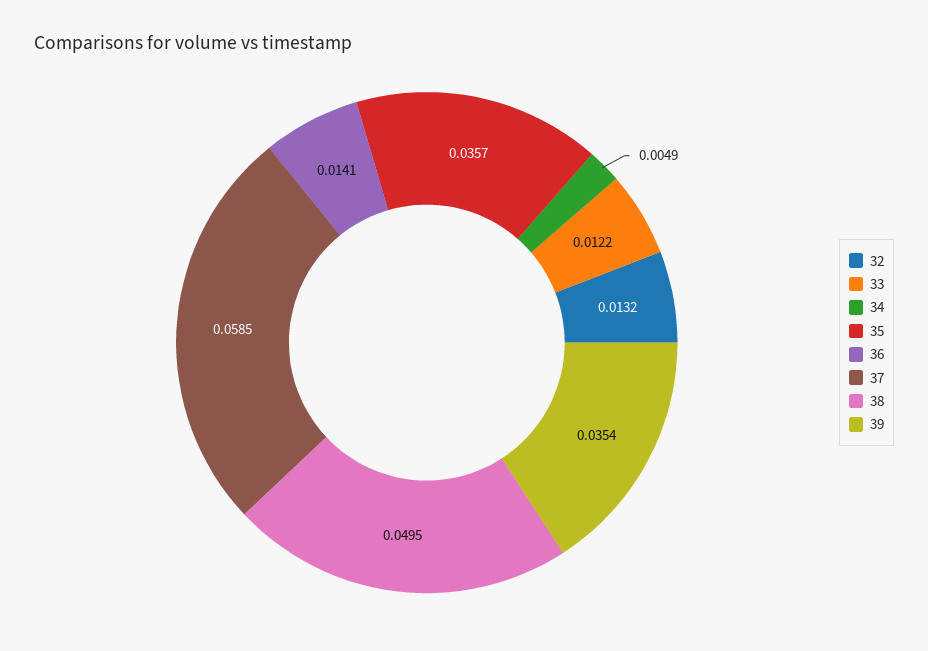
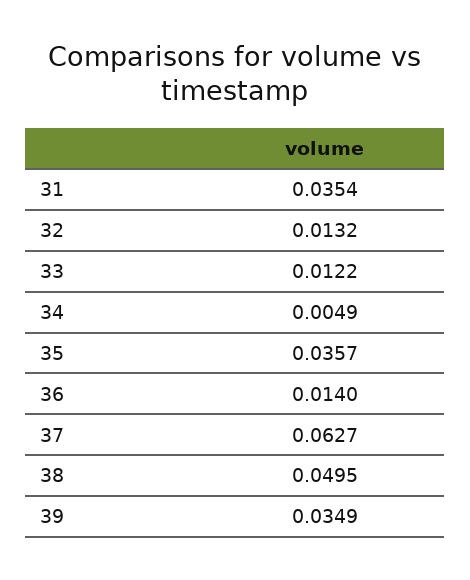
  {
    "32": 0.0132,
    "33": 0.0122,
    "34": 0.0049,
    "35": 0.0357,
-   "36": 0.0141,
+   "36": 0.014,
-   "37": 0.0585,
+   "37": 0.0627,
    "38": 0.0495,
-   "39": 0.0354
+   "39": 0.0349,
+   "31": 0.0354
  }

